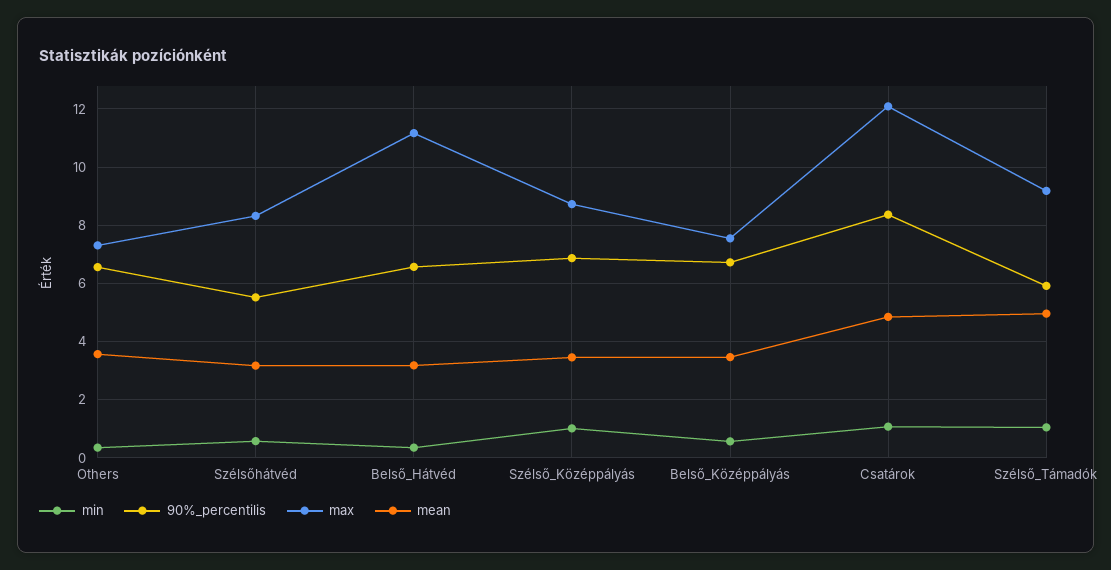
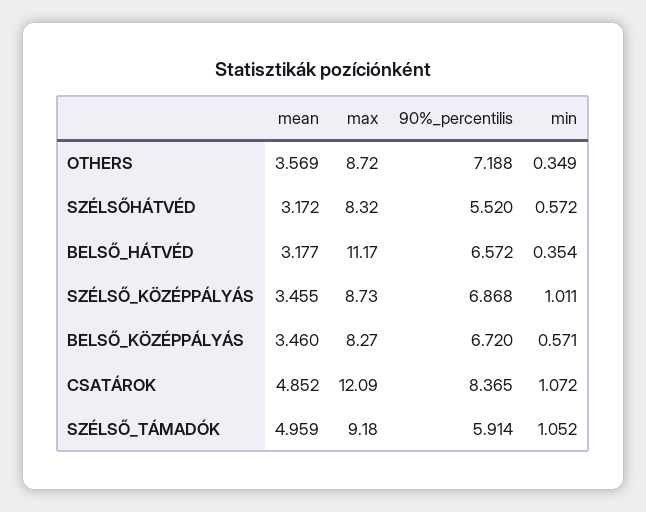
  {
    "min": {
      "Others": 0.349,
      "Szélsőhátvéd": 0.572,
      "Belső_Hátvéd": 0.354,
      "Szélső_Középpályás": 1.011,
      "Belső_Középpályás": 0.571,
      "Csatárok": 1.072,
      "Szélső_Támadók": 1.052
    },
    "90%_percentilis": {
-     "Others": 6.5,
+     "Others": 7.188,
      "Szélsőhátvéd": 5.52,
      "Belső_Hátvéd": 6.572,
      "Szélső_Középpályás": 6.868,
      "Belső_Középpályás": 6.72,
      "Csatárok": 8.365,
      "Szélső_Támadók": 5.914
    },
    "max": {
-     "Others": 7.25,
+     "Others": 8.72,
      "Szélsőhátvéd": 8.32,
      "Belső_Hátvéd": 11.17,
      "Szélső_Középpályás": 8.73,
-     "Belső_Középpályás": 7.5,
+     "Belső_Középpályás": 8.27,
      "Csatárok": 12.09,
      "Szélső_Támadók": 9.18
    },
    "mean": {
      "Others": 3.569,
      "Szélsőhátvéd": 3.172,
      "Belső_Hátvéd": 3.177,
      "Szélső_Középpályás": 3.455,
      "Belső_Középpályás": 3.46,
      "Csatárok": 4.852,
      "Szélső_Támadók": 4.959
    }
  }

